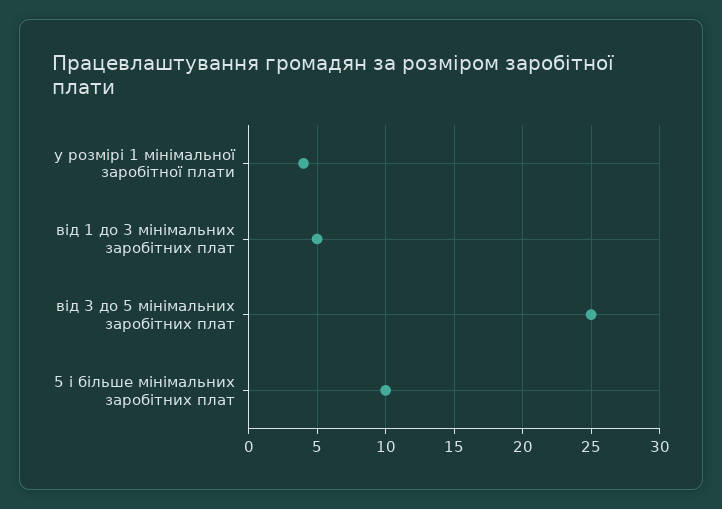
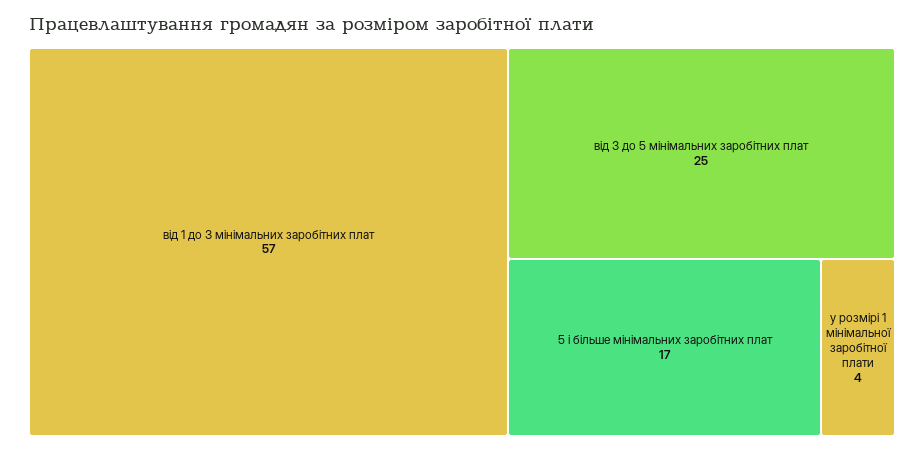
  {
    "у розмірі 1 мінімальної заробітної плати": 4,
-   "від 1 до 3 мінімальних заробітних плат": 5,
+   "від 1 до 3 мінімальних заробітних плат": 57,
    "від 3 до 5 мінімальних заробітних плат": 25,
-   "5 і більше мінімальних заробітних плат": 10
+   "5 і більше мінімальних заробітних плат": 17
  }

